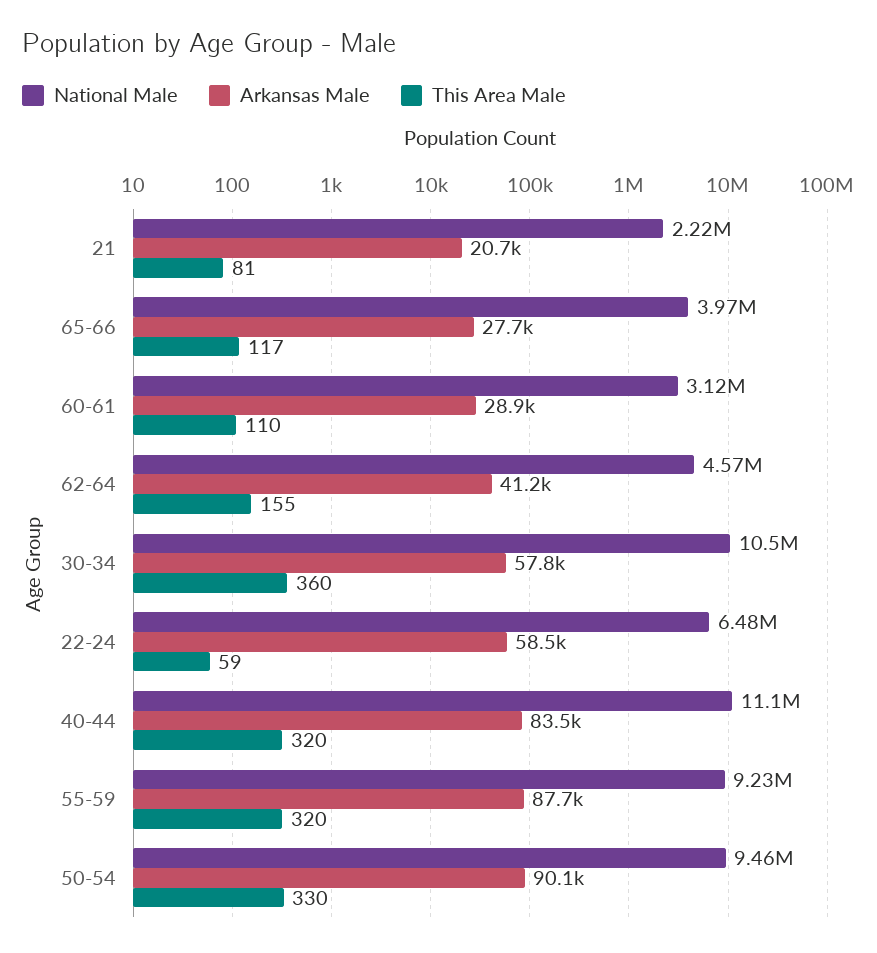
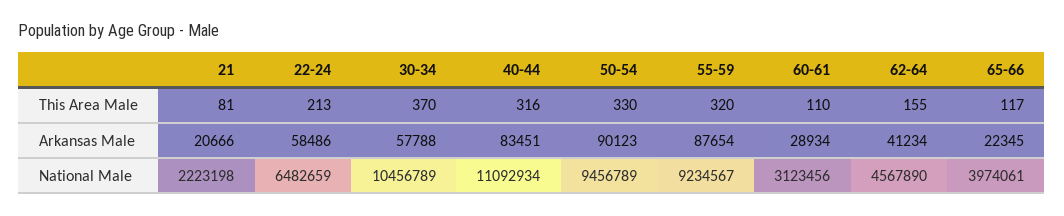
  {
    "National Male": {
      "21": 2223198,
      "65-66": 3974061,
      "60-61": 3123456,
      "62-64": 4567890,
      "30-34": 10456789,
      "22-24": 6482659,
      "40-44": 11092934,
      "55-59": 9234567,
      "50-54": 9456789
    },
    "Arkansas Male": {
      "21": 20666,
-     "65-66": 27700,
+     "65-66": 22345,
      "60-61": 28934,
      "62-64": 41234,
      "30-34": 57788,
      "22-24": 58486,
      "40-44": 83451,
      "55-59": 87654,
      "50-54": 90123
    },
    "This Area Male": {
      "21": 81,
      "65-66": 117,
      "60-61": 110,
      "62-64": 155,
-     "30-34": 360,
+     "30-34": 370,
-     "22-24": 59,
+     "22-24": 213,
-     "40-44": 320,
+     "40-44": 316,
      "55-59": 320,
      "50-54": 330
    }
  }

